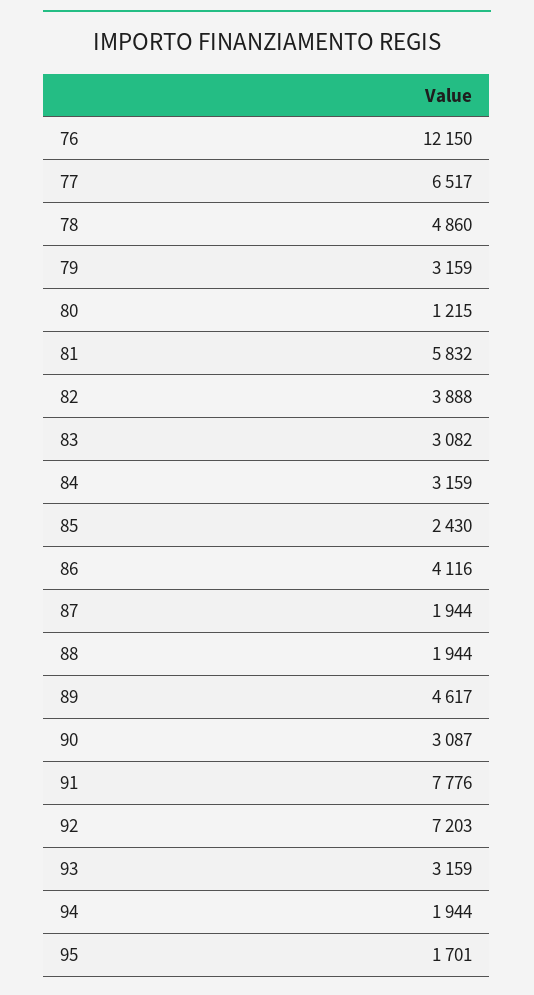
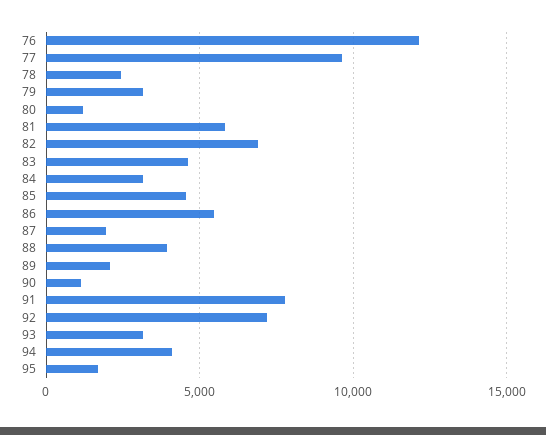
  {
    "76": 12150,
-   "77": 6517,
+   "77": 9500,
-   "78": 4860,
+   "78": 2500,
    "79": 3159,
    "80": 1215,
    "81": 5832,
-   "82": 3888,
+   "82": 7000,
-   "83": 3082,
+   "83": 4500,
    "84": 3159,
-   "85": 2430,
+   "85": 4500,
-   "86": 4116,
+   "86": 5500,
    "87": 1944,
-   "88": 1944,
+   "88": 4000,
-   "89": 4617,
+   "89": 2000,
-   "90": 3087,
+   "90": 1000,
    "91": 7776,
    "92": 7203,
    "93": 3159,
-   "94": 1944,
+   "94": 4000,
    "95": 1701
  }

